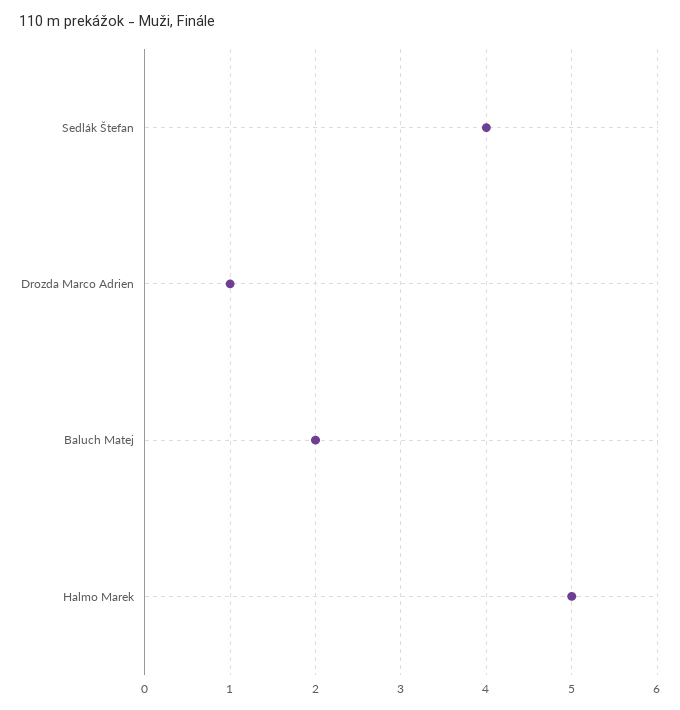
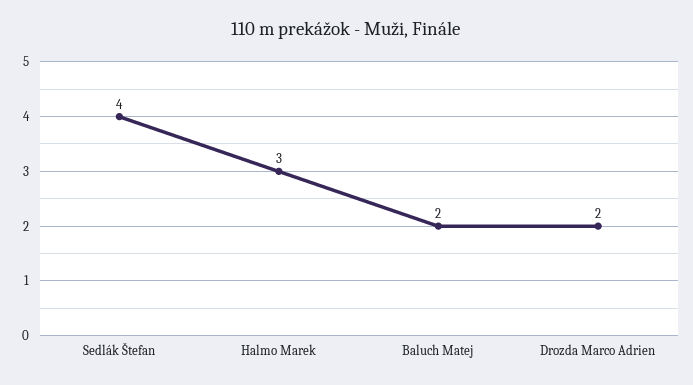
  {
    "Sedlák Štefan": 4,
-   "Drozda Marco Adrien": 1,
+   "Drozda Marco Adrien": 2,
    "Baluch Matej": 2,
-   "Halmo Marek": 5
+   "Halmo Marek": 3
  }

